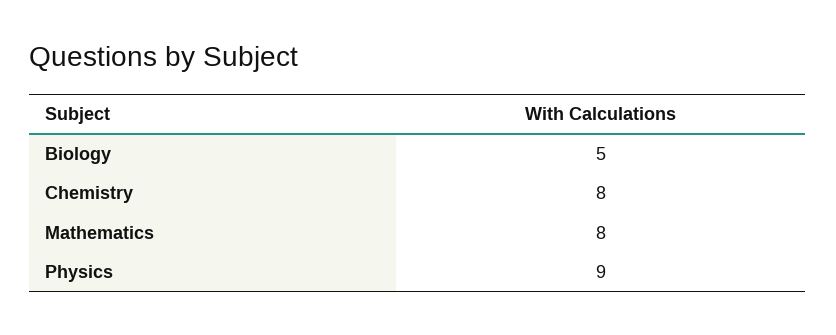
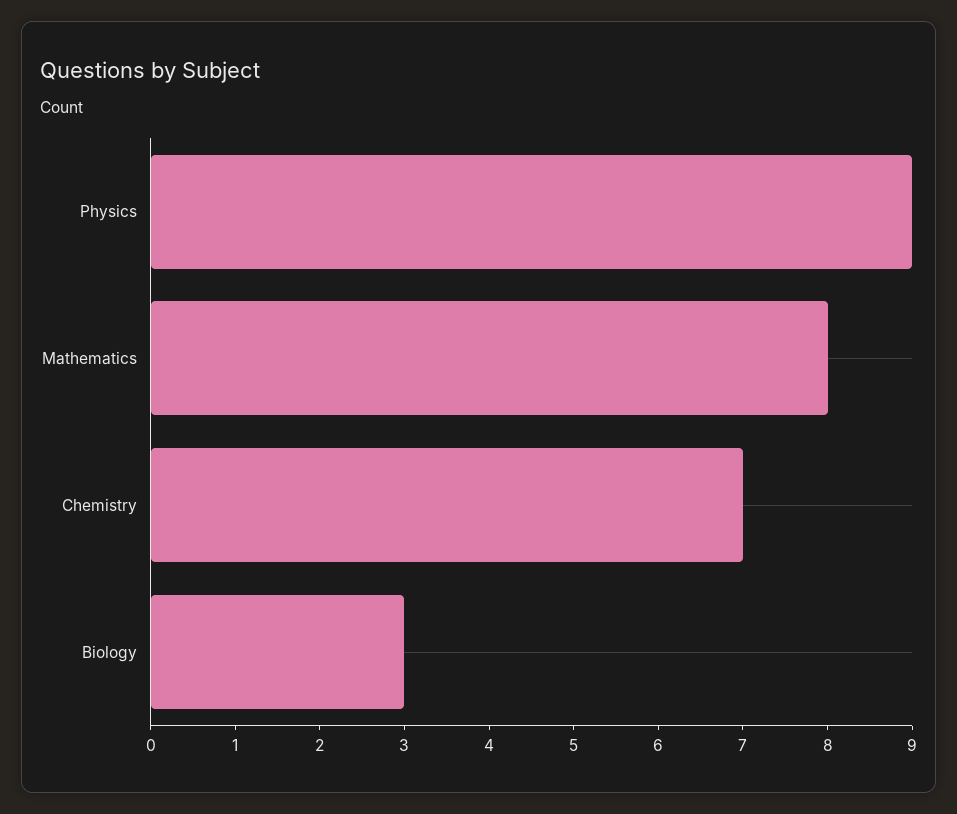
  {
-   "Biology": 5,
+   "Biology": 3,
-   "Chemistry": 8,
+   "Chemistry": 7,
    "Mathematics": 8,
    "Physics": 9
  }

